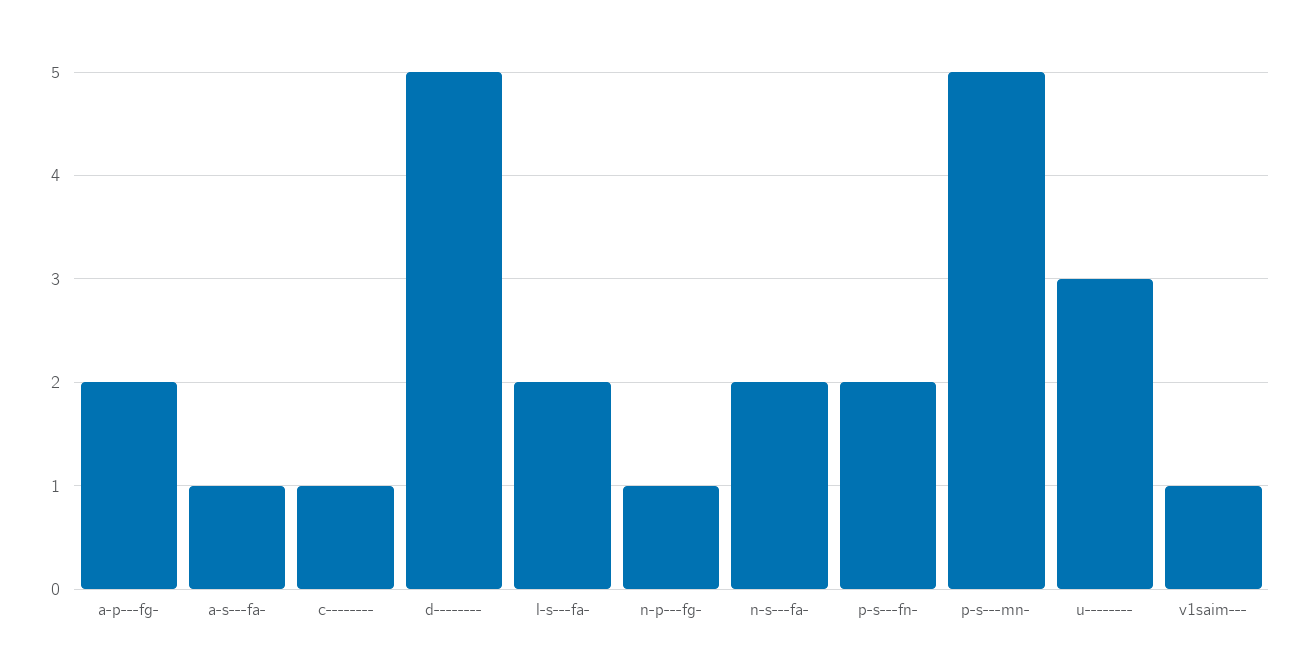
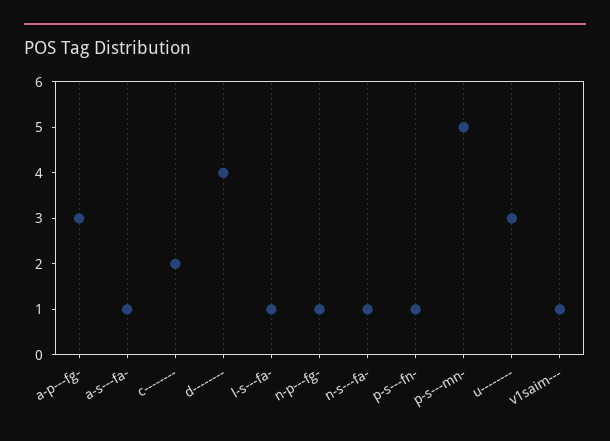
  {
-   "a-p---fg-": 2,
+   "a-p---fg-": 3,
    "a-s---fa-": 1,
-   "c--------": 1,
+   "c--------": 2,
-   "d--------": 5,
+   "d--------": 4,
-   "l-s---fa-": 2,
+   "l-s---fa-": 1,
    "n-p---fg-": 1,
-   "n-s---fa-": 2,
+   "n-s---fa-": 1,
-   "p-s---fn-": 2,
+   "p-s---fn-": 1,
    "p-s---mn-": 5,
    "u--------": 3,
    "v1saim---": 1
  }

